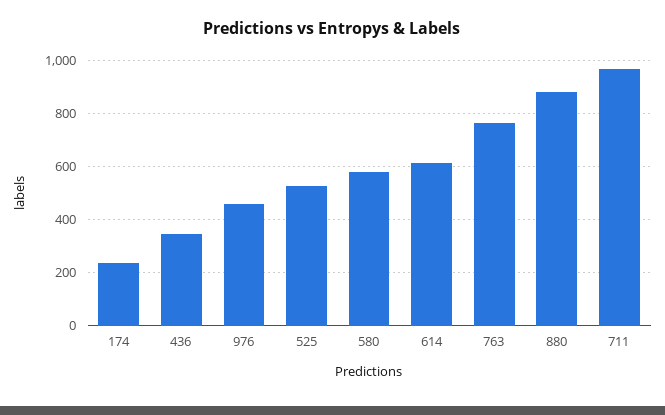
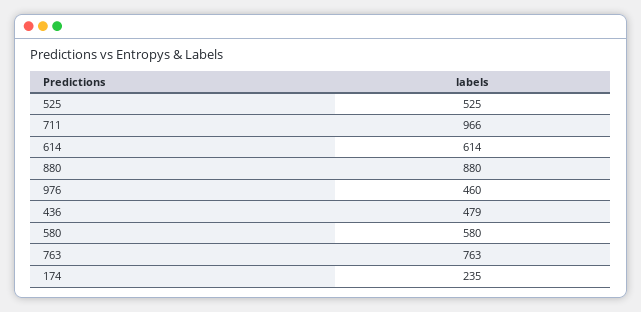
  {
    "174": 235,
-   "436": 350,
+   "436": 479,
    "976": 460,
    "525": 525,
    "580": 580,
    "614": 614,
    "763": 763,
    "880": 880,
    "711": 966
  }

